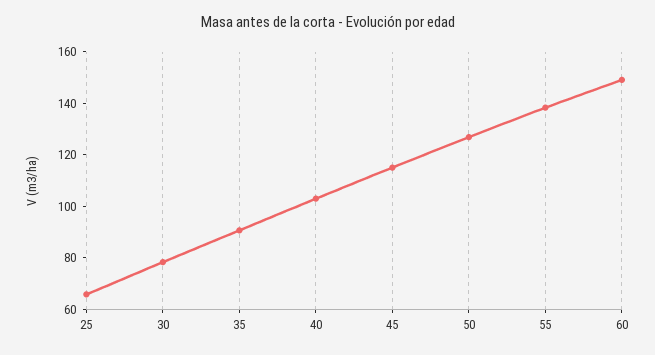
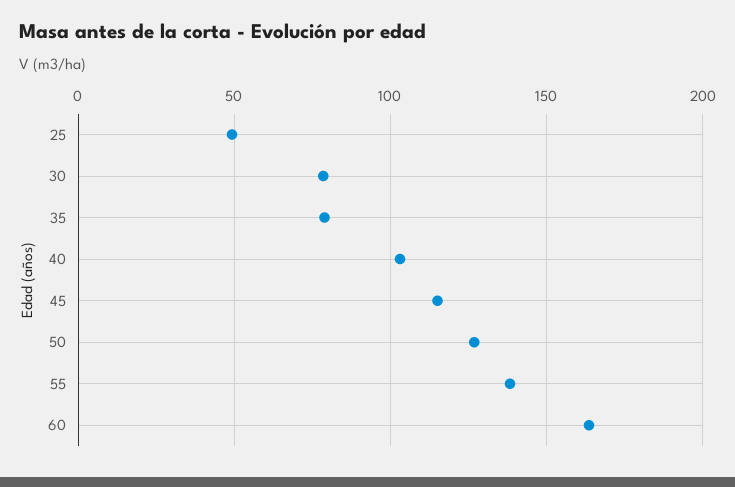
  {
-   "25": 65,
+   "25": 50,
    "30": 80,
-   "35": 90,
+   "35": 80,
    "40": 105,
    "45": 115,
    "50": 125,
    "55": 140,
-   "60": 150
+   "60": 165
  }

